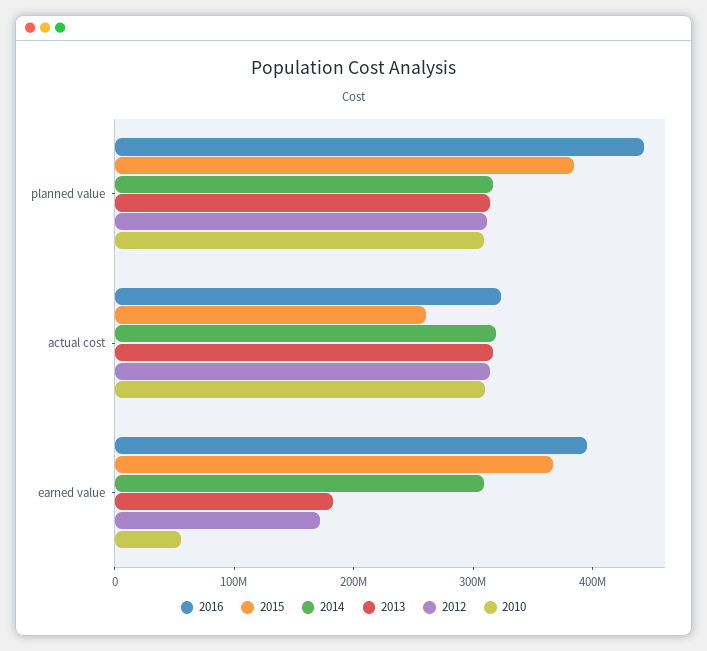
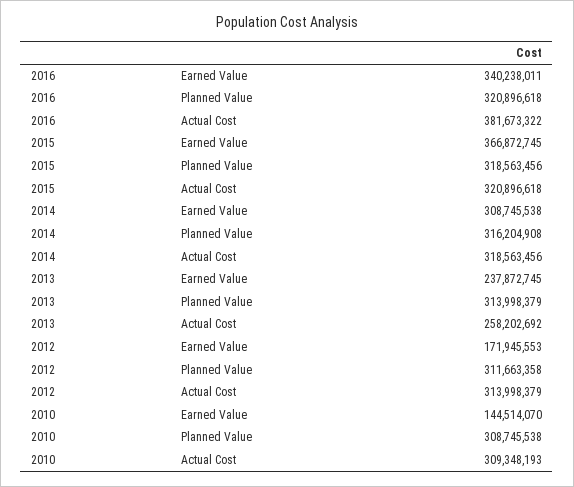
  {
    "2016": {
-     "planned value": 440000000,
+     "planned value": 320896618,
-     "actual cost": 320000000,
+     "actual cost": 381673322,
-     "earned value": 400000000
+     "earned value": 340238011
    },
    "2015": {
-     "planned value": 380000000,
+     "planned value": 318563456,
-     "actual cost": 260000000,
+     "actual cost": 320896618,
      "earned value": 366872745
    },
    "2014": {
      "planned value": 316204908,
      "actual cost": 318563456,
      "earned value": 308745538
    },
    "2013": {
      "planned value": 313998379,
-     "actual cost": 320000000,
+     "actual cost": 258202692,
-     "earned value": 180000000
+     "earned value": 237872745
    },
    "2012": {
      "planned value": 311663358,
      "actual cost": 313998379,
      "earned value": 171945553
    },
    "2010": {
      "planned value": 308745538,
      "actual cost": 309348193,
-     "earned value": 60000000
+     "earned value": 144514070
    }
  }

